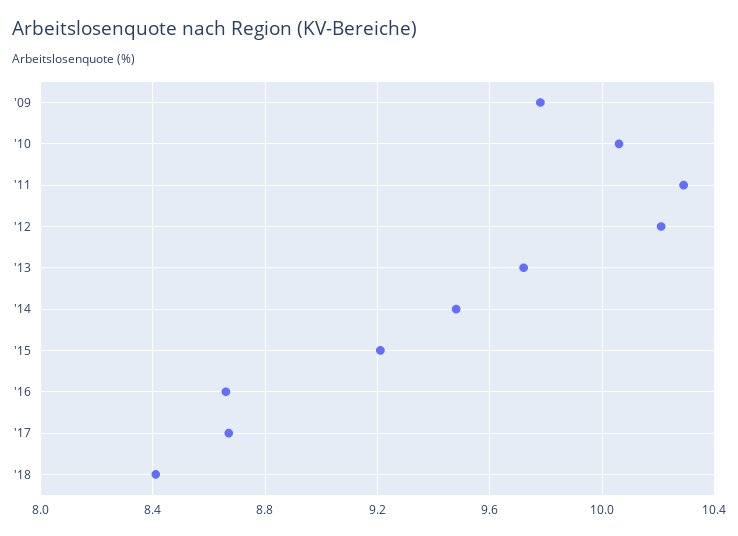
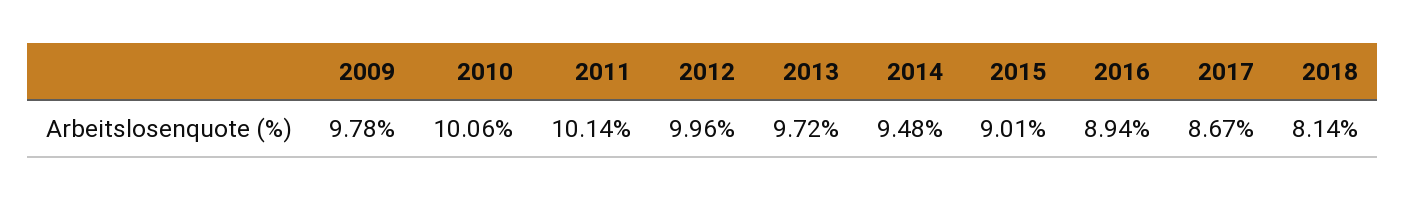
  {
    "'09": 9.78,
    "'10": 10.06,
-   "'11": 10.3,
+   "'11": 10.14,
-   "'12": 10.2,
+   "'12": 9.96,
    "'13": 9.72,
    "'14": 9.48,
-   "'15": 9.2,
+   "'15": 9.01,
-   "'16": 8.65,
+   "'16": 8.94,
    "'17": 8.67,
-   "'18": 8.4
+   "'18": 8.14
  }

